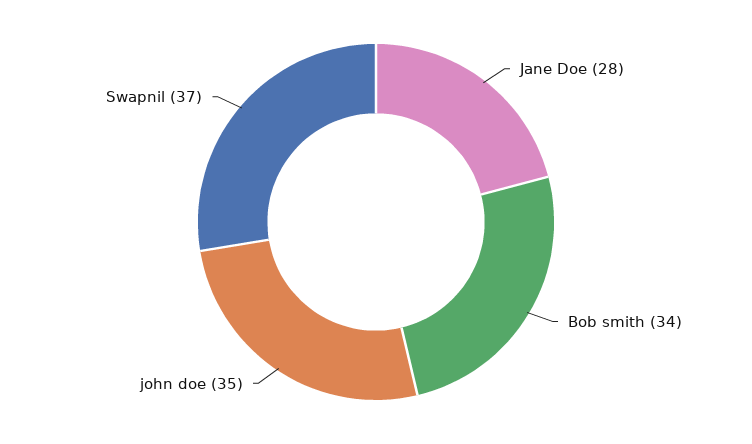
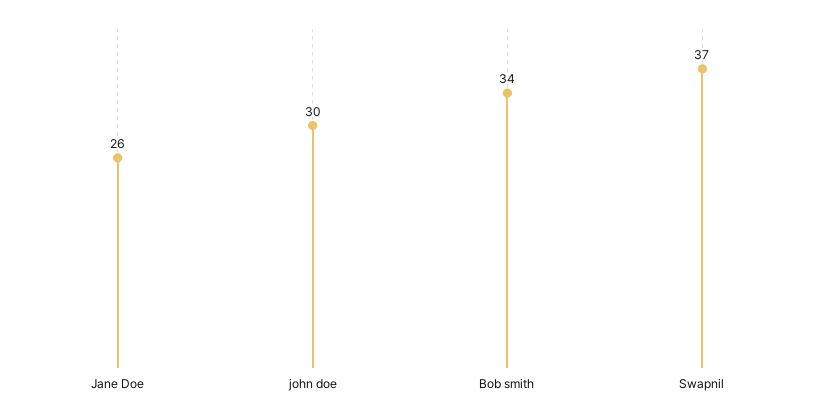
  {
-   "Jane Doe": 28,
+   "Jane Doe": 26,
    "Bob smith": 34,
-   "john doe": 35,
+   "john doe": 30,
    "Swapnil": 37
  }

